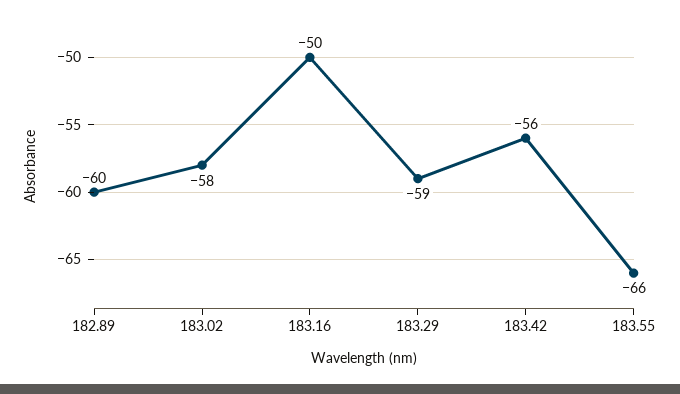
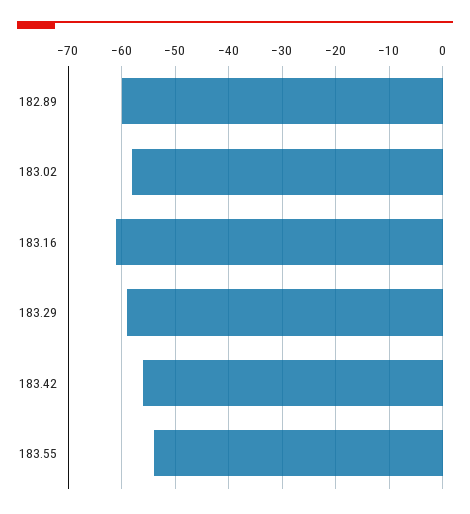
  {
    "182.89": -60,
    "183.02": -58,
-   "183.16": -50,
+   "183.16": -60,
    "183.29": -59,
    "183.42": -56,
-   "183.55": -66
+   "183.55": -55
  }

